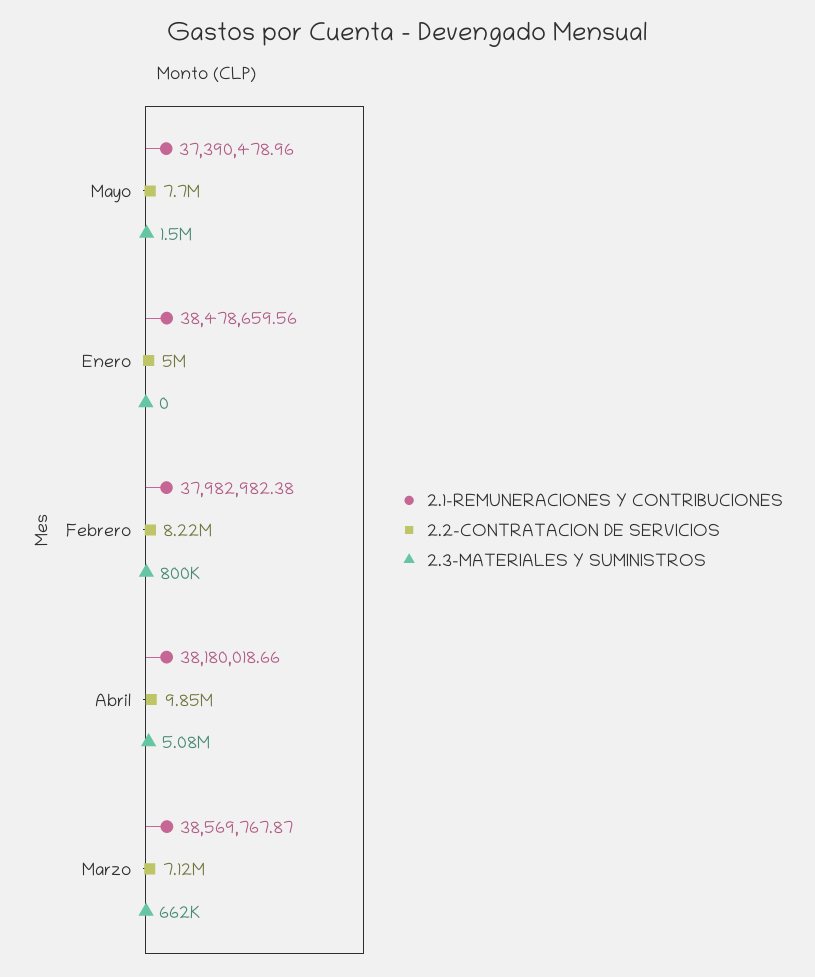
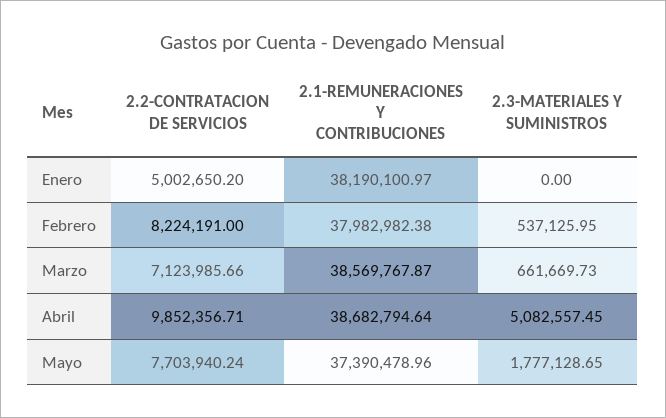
  {
    "2.1-REMUNERACIONES Y CONTRIBUCIONES": {
      "Mayo": 37390478.96,
-     "Enero": 38478659.56,
+     "Enero": 38190100.97,
      "Febrero": 37982982.38,
-     "Abril": 38180018.66,
+     "Abril": 38682794.64,
      "Marzo": 38569767.87
    },
    "2.2-CONTRATACION DE SERVICIOS": {
      "Mayo": 7703940.24,
      "Enero": 5002650.2,
      "Febrero": 8224191,
      "Abril": 9852356.71,
      "Marzo": 7123985.66
    },
    "2.3-MATERIALES Y SUMINISTROS": {
-     "Mayo": 1500000,
+     "Mayo": 1777128.65,
      "Enero": 0,
-     "Febrero": 800000,
+     "Febrero": 537125.95,
      "Abril": 5082557.45,
      "Marzo": 661669.73
    }
  }

